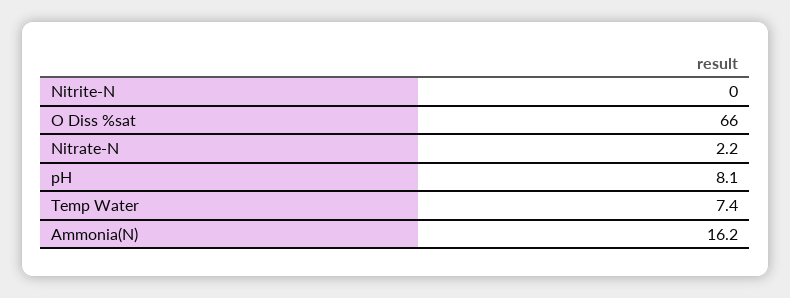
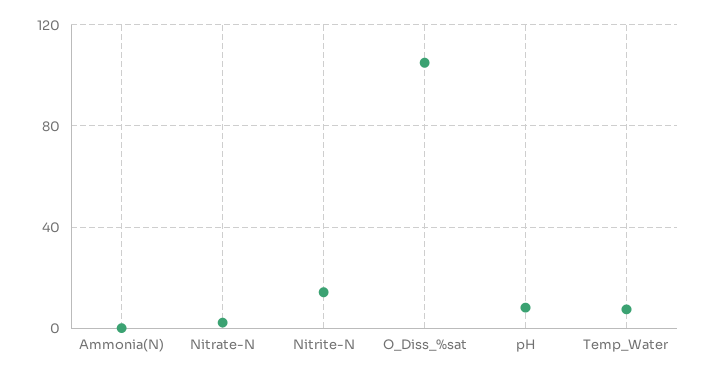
  {
-   "Nitrite-N": 0,
+   "Nitrite-N": 15,
-   "O Diss %sat": 66,
+   "O Diss %sat": 105,
    "Nitrate-N": 2.2,
    "pH": 8.1,
    "Temp Water": 7.4,
-   "Ammonia(N)": 16.2
+   "Ammonia(N)": 0
  }

